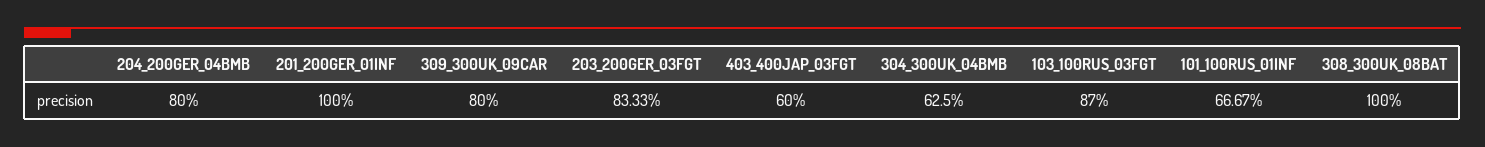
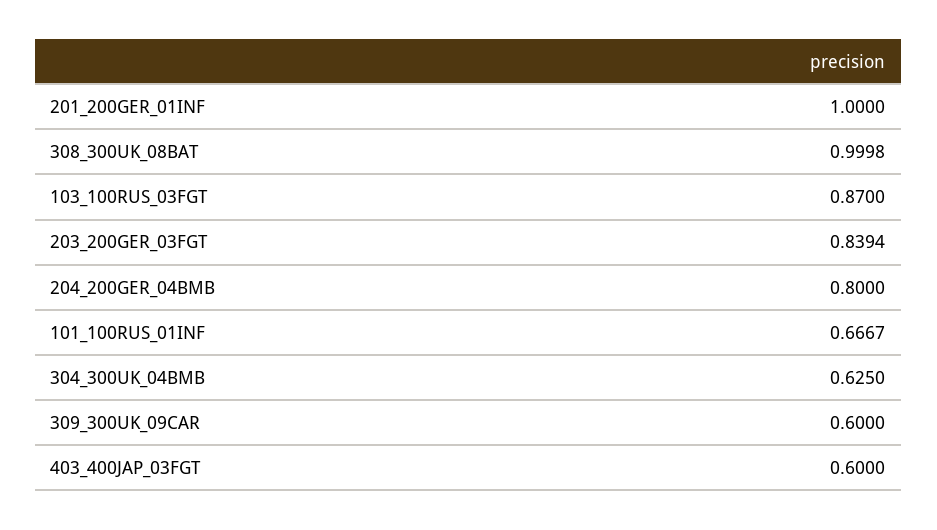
  {
    "204_200GER_04BMB": 0.8,
    "201_200GER_01INF": 1,
-   "309_300UK_09CAR": 0.8,
+   "309_300UK_09CAR": 0.6,
-   "203_200GER_03FGT": 0.8333,
+   "203_200GER_03FGT": 0.8394,
    "403_400JAP_03FGT": 0.6,
    "304_300UK_04BMB": 0.625,
    "103_100RUS_03FGT": 0.87,
    "101_100RUS_01INF": 0.6667,
-   "308_300UK_08BAT": 1
+   "308_300UK_08BAT": 0.9998
  }

